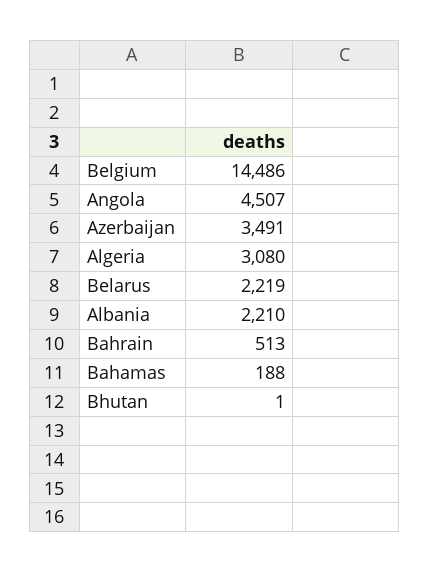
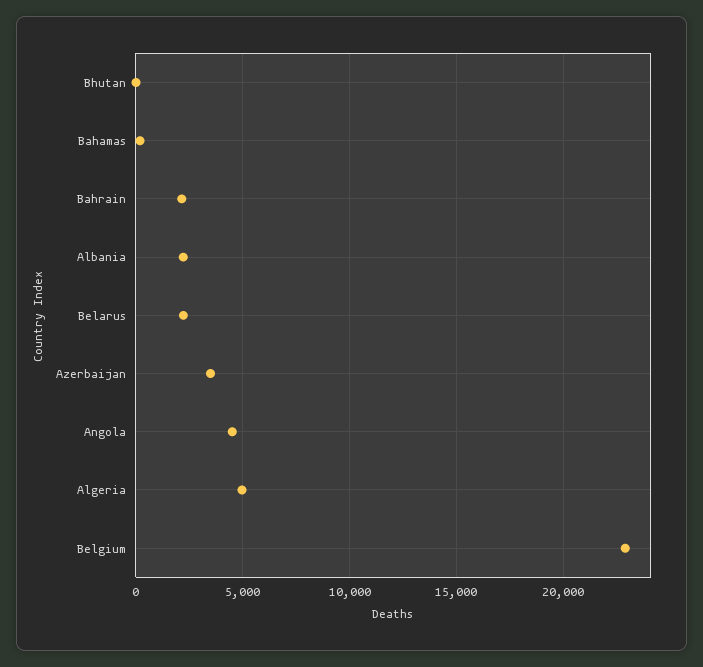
  {
-   "Belgium": 14486,
+   "Belgium": 23000,
    "Angola": 4507,
    "Azerbaijan": 3491,
-   "Algeria": 3080,
+   "Algeria": 5000,
    "Belarus": 2219,
    "Albania": 2210,
-   "Bahrain": 513,
+   "Bahrain": 2000,
    "Bahamas": 188,
    "Bhutan": 1
  }

